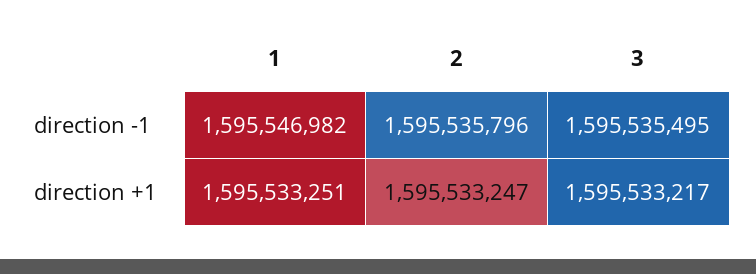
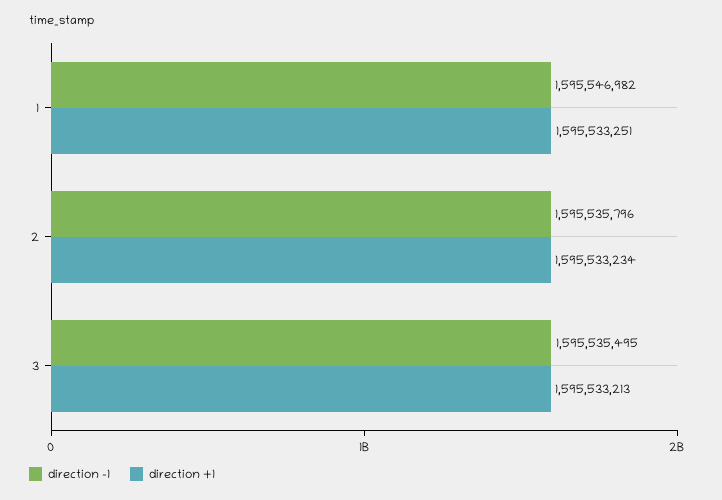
  {
    "direction -1": {
      "1": 1595546982,
      "2": 1595535796,
      "3": 1595535495
    },
    "direction +1": {
      "1": 1595533251,
-     "2": 1595533247,
+     "2": 1595533234,
-     "3": 1595533217
+     "3": 1595533213
    }
  }

